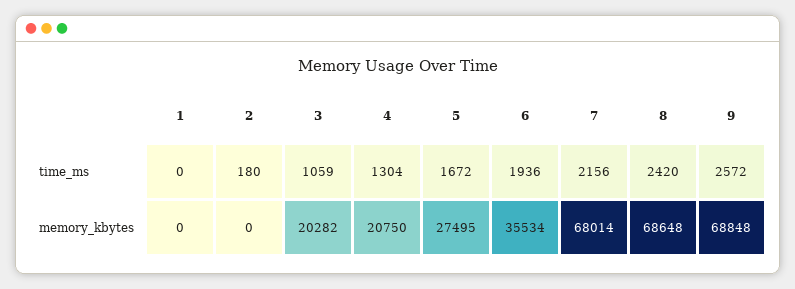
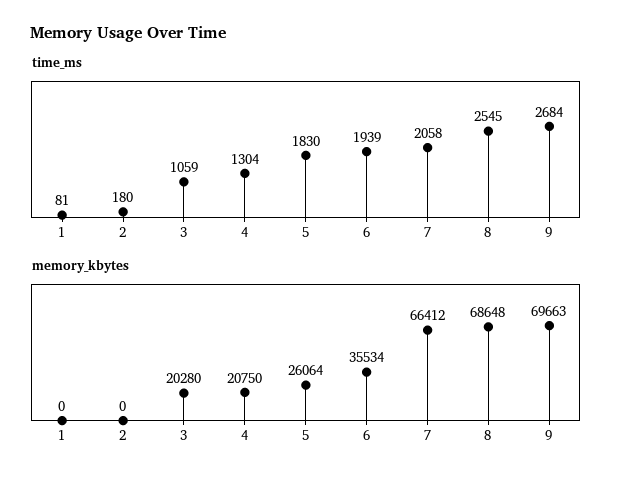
  {
    "time_ms": {
-     "1": 0,
+     "1": 81,
      "2": 180,
      "3": 1059,
      "4": 1304,
-     "5": 1672,
+     "5": 1830,
-     "6": 1936,
+     "6": 1939,
-     "7": 2156,
+     "7": 2058,
-     "8": 2420,
+     "8": 2545,
-     "9": 2572
+     "9": 2684
    },
    "memory_kbytes": {
      "1": 0,
      "2": 0,
-     "3": 20282,
+     "3": 20280,
      "4": 20750,
-     "5": 27495,
+     "5": 26064,
      "6": 35534,
-     "7": 68014,
+     "7": 66412,
      "8": 68648,
-     "9": 68848
+     "9": 69663
    }
  }

